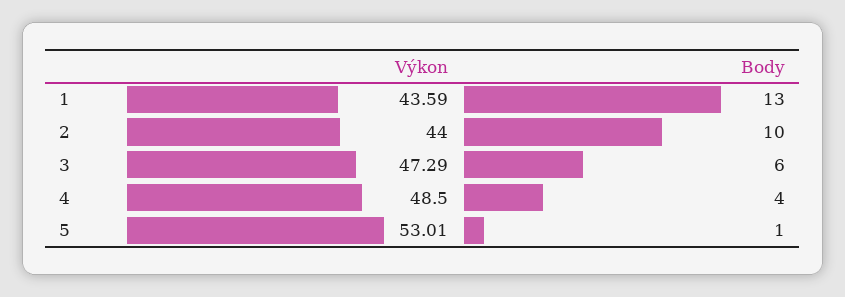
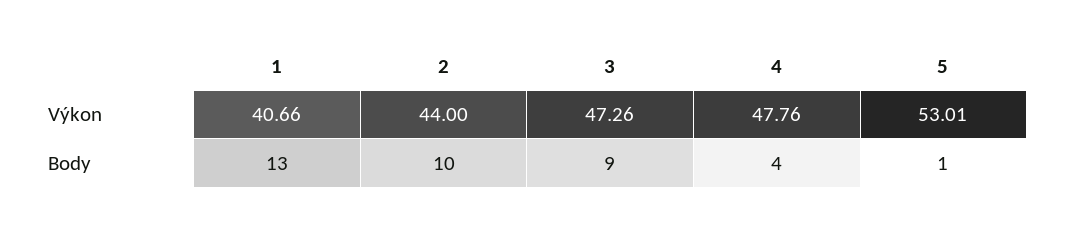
  {
    "Výkon": {
-     "1": 43.59,
+     "1": 40.66,
      "2": 44,
-     "3": 47.29,
+     "3": 47.26,
-     "4": 48.5,
+     "4": 47.76,
      "5": 53.01
    },
    "Body": {
      "1": 13,
      "2": 10,
-     "3": 6,
+     "3": 9,
      "4": 4,
      "5": 1
    }
  }

